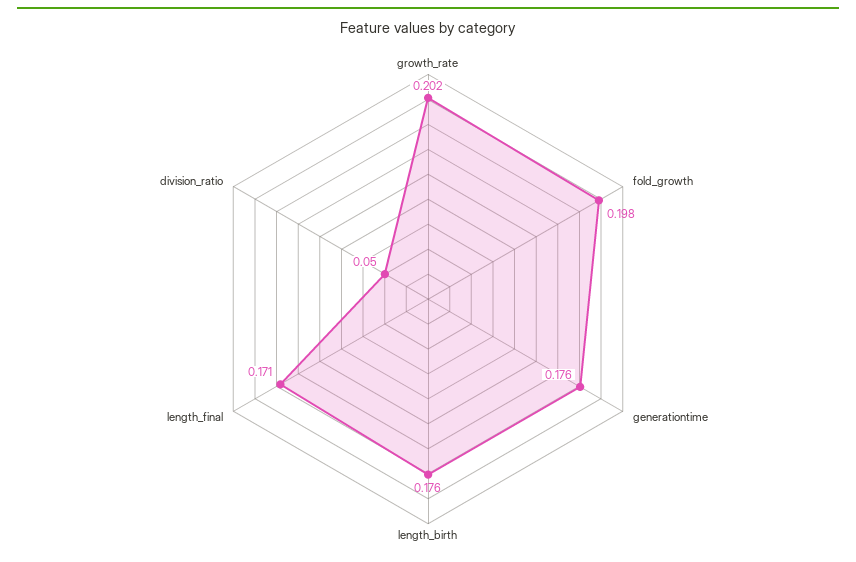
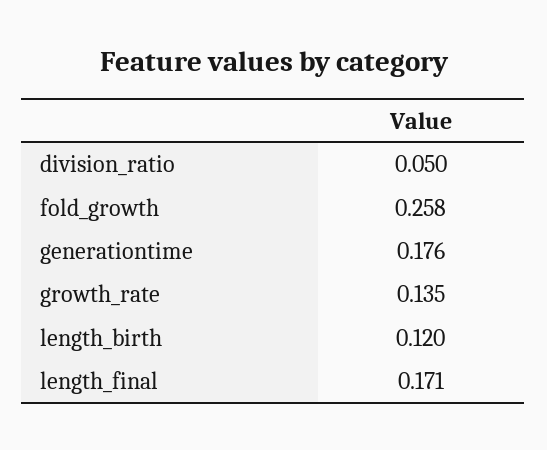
  {
-   "growth_rate": 0.202,
+   "growth_rate": 0.135,
-   "fold_growth": 0.198,
+   "fold_growth": 0.258,
    "generationtime": 0.176,
-   "length_birth": 0.176,
+   "length_birth": 0.12,
    "length_final": 0.171,
    "division_ratio": 0.05
  }

